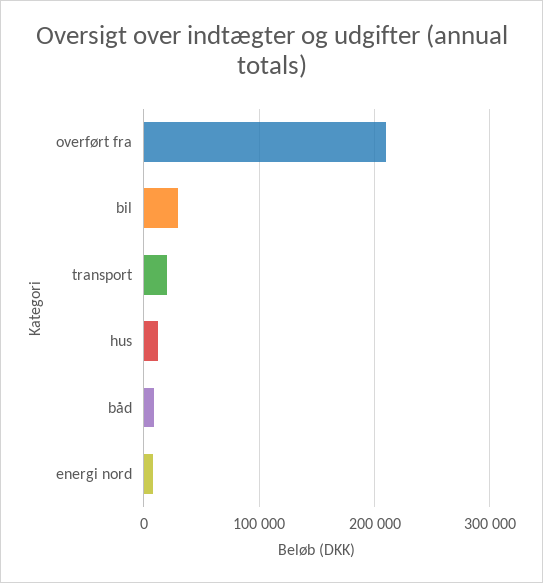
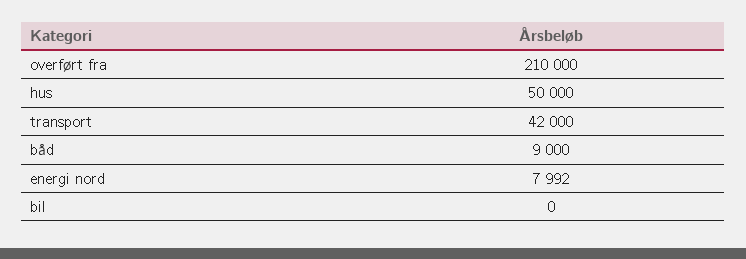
  {
    "overført fra": 210000,
-   "bil": 30000,
+   "bil": 0,
-   "transport": 20000,
+   "transport": 42000,
-   "hus": 10000,
+   "hus": 50000,
    "båd": 9000,
    "energi nord": 7992
  }

